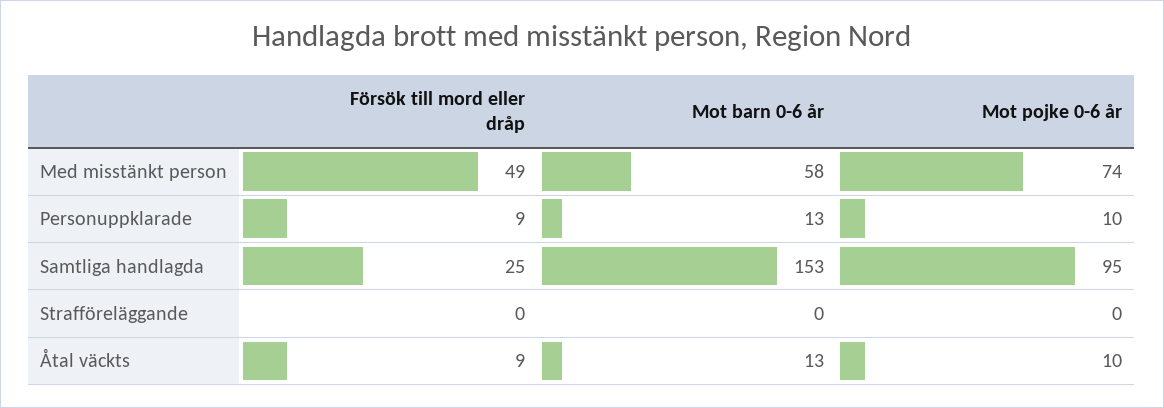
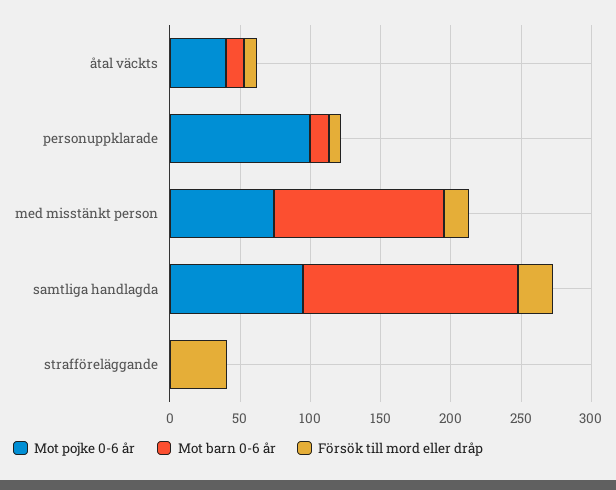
  {
    "Försök till mord eller dråp": {
-     "Med misstänkt person": 49,
+     "Med misstänkt person": 20,
      "Personuppklarade": 9,
      "Samtliga handlagda": 25,
-     "Strafföreläggande": 0,
+     "Strafföreläggande": 40,
      "Åtal väckts": 9
    },
    "Mot barn 0-6 år": {
-     "Med misstänkt person": 58,
+     "Med misstänkt person": 120,
      "Personuppklarade": 13,
      "Samtliga handlagda": 153,
      "Strafföreläggande": 0,
      "Åtal väckts": 13
    },
    "Mot pojke 0-6 år": {
      "Med misstänkt person": 74,
-     "Personuppklarade": 10,
+     "Personuppklarade": 100,
      "Samtliga handlagda": 95,
      "Strafföreläggande": 0,
-     "Åtal väckts": 10
+     "Åtal väckts": 40
    }
  }

